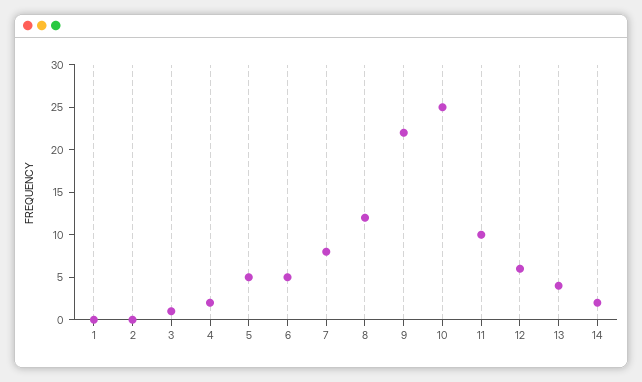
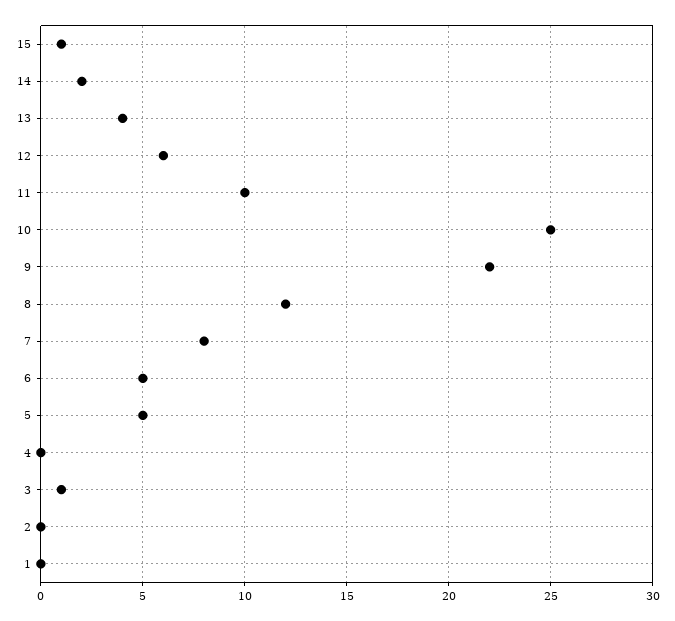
  {
    "1": 0,
    "2": 0,
    "3": 1,
-   "4": 2,
+   "4": 0,
    "5": 5,
    "6": 5,
    "7": 8,
    "8": 12,
    "9": 22,
    "10": 25,
    "11": 10,
    "12": 6,
    "13": 4,
-   "14": 2
+   "14": 2,
+   "15": 1
  }

